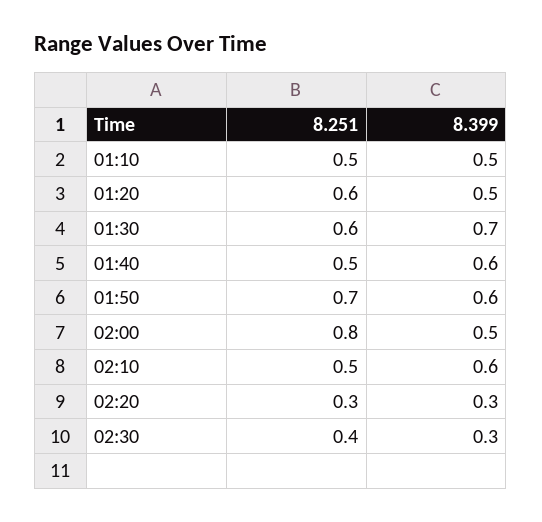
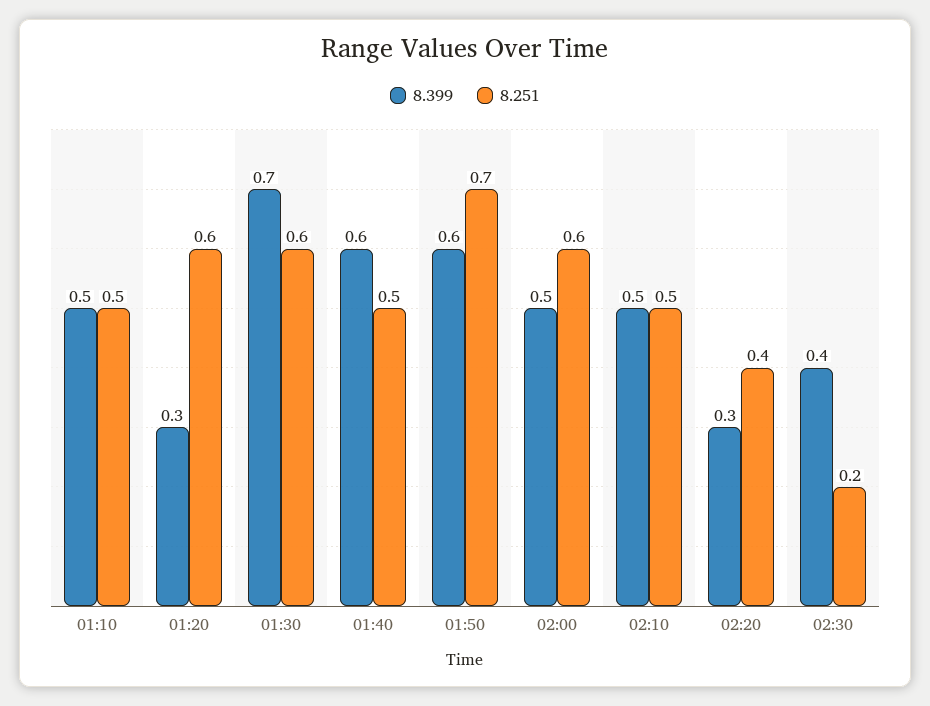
  {
    "8.251": {
      "01:10": 0.5,
      "01:20": 0.6,
      "01:30": 0.6,
      "01:40": 0.5,
      "01:50": 0.7,
-     "02:00": 0.8,
+     "02:00": 0.6,
      "02:10": 0.5,
-     "02:20": 0.3,
+     "02:20": 0.4,
-     "02:30": 0.4
+     "02:30": 0.2
    },
    "8.399": {
      "01:10": 0.5,
-     "01:20": 0.5,
+     "01:20": 0.3,
      "01:30": 0.7,
      "01:40": 0.6,
      "01:50": 0.6,
      "02:00": 0.5,
-     "02:10": 0.6,
+     "02:10": 0.5,
      "02:20": 0.3,
-     "02:30": 0.3
+     "02:30": 0.4
    }
  }

